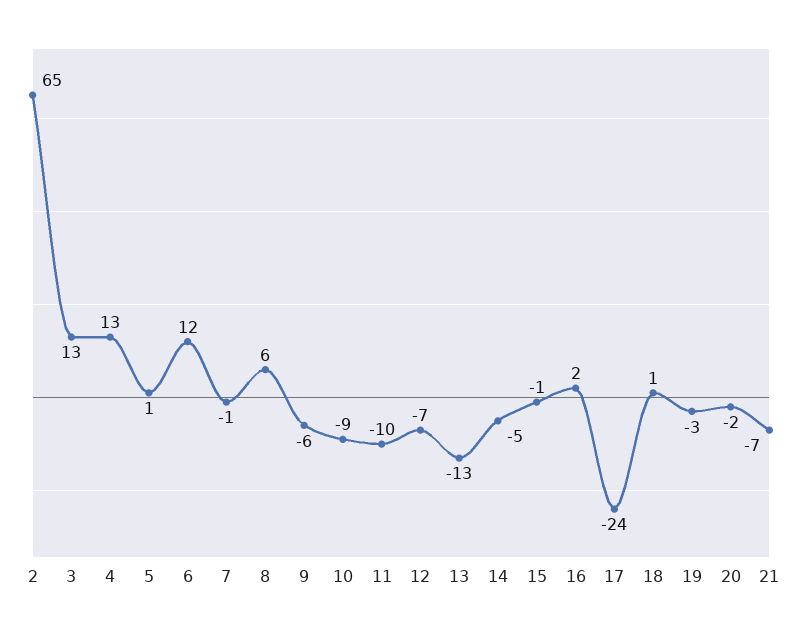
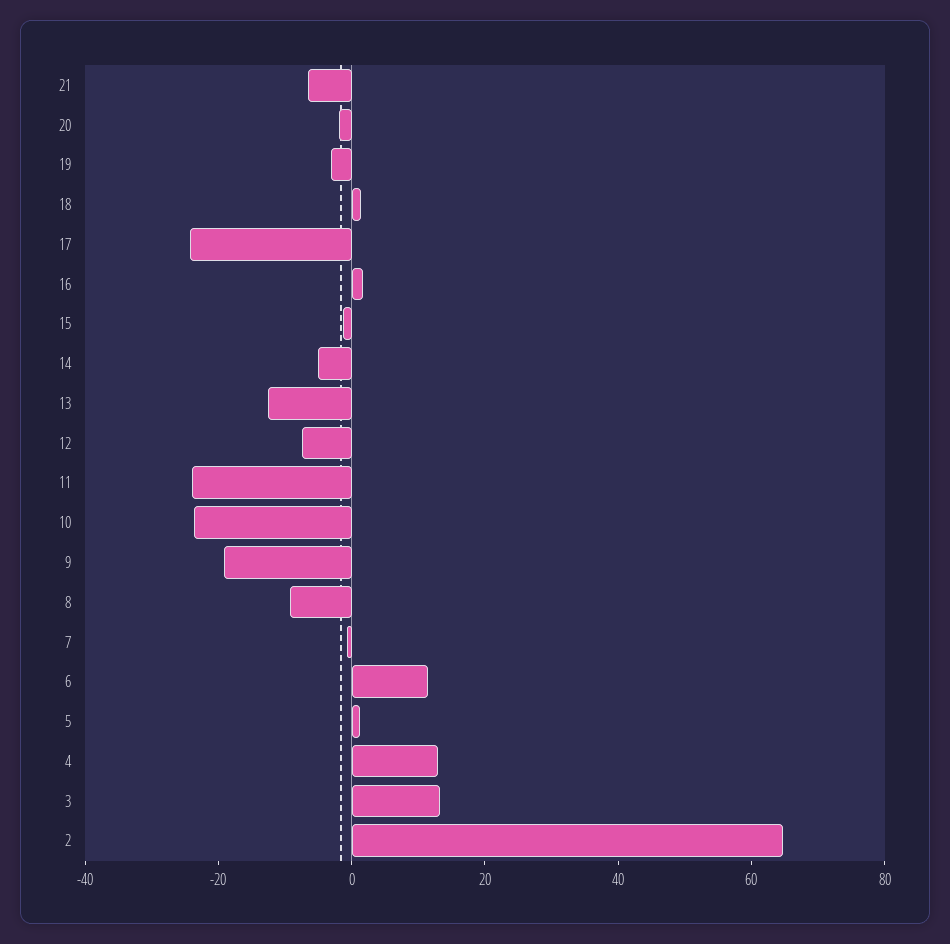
  {
    "2": 65,
    "3": 13,
    "4": 13,
    "5": 1,
    "6": 12,
    "7": -1,
-   "8": 6,
+   "8": -10,
-   "9": -6,
+   "9": -20,
-   "10": -9,
+   "10": -25,
-   "11": -10,
+   "11": -25,
    "12": -7,
    "13": -13,
    "14": -5,
    "15": -1,
    "16": 2,
    "17": -24,
    "18": 1,
    "19": -3,
    "20": -2,
    "21": -7
  }

